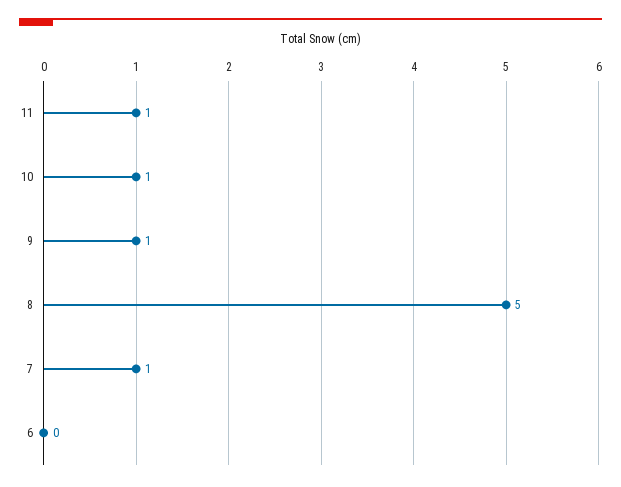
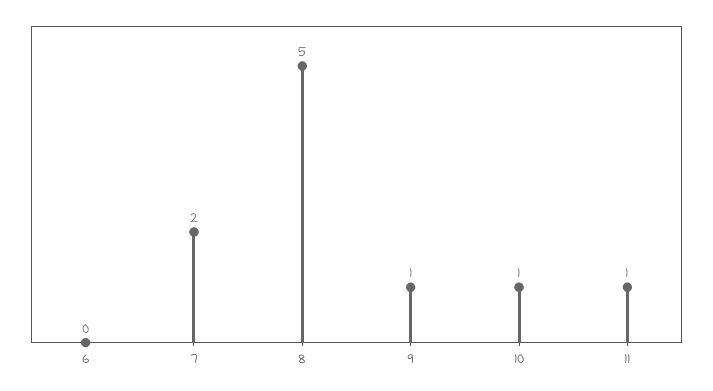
  {
    "11": 1,
    "10": 1,
    "9": 1,
    "8": 5,
-   "7": 1,
+   "7": 2,
    "6": 0
  }

